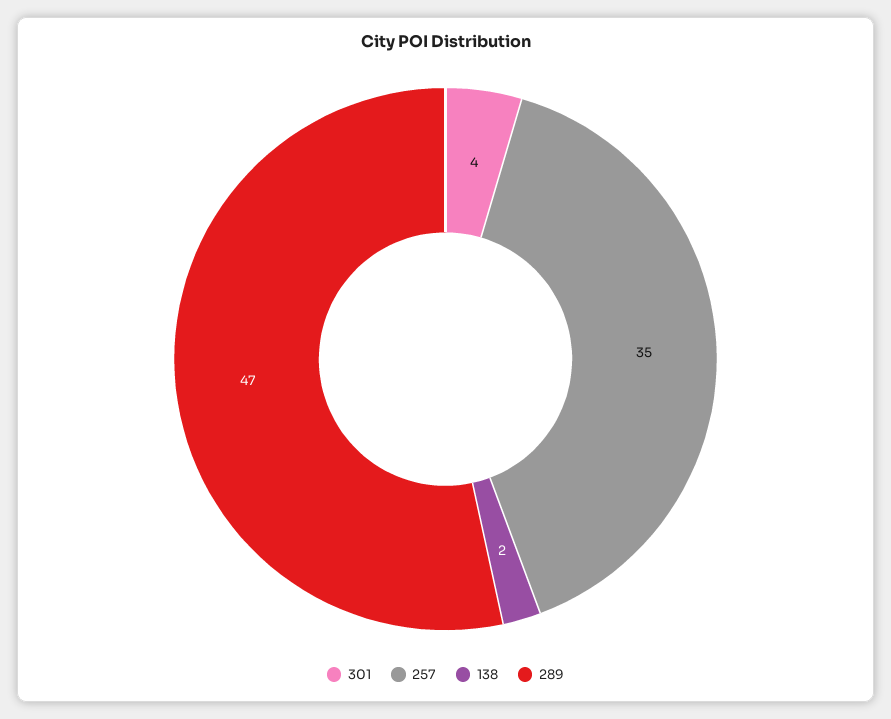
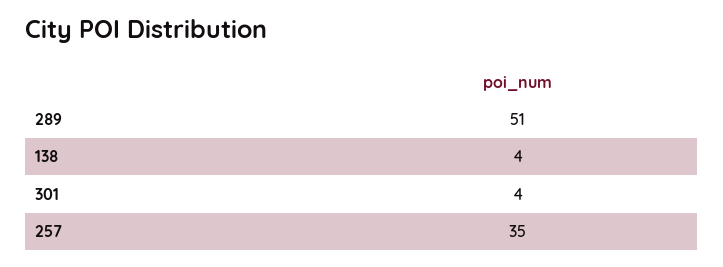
  {
    "301": 4,
    "257": 35,
-   "138": 2,
+   "138": 4,
-   "289": 47
+   "289": 51
  }

